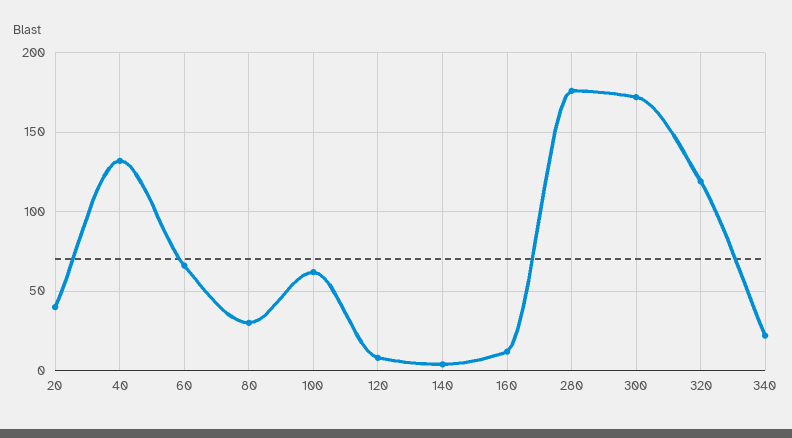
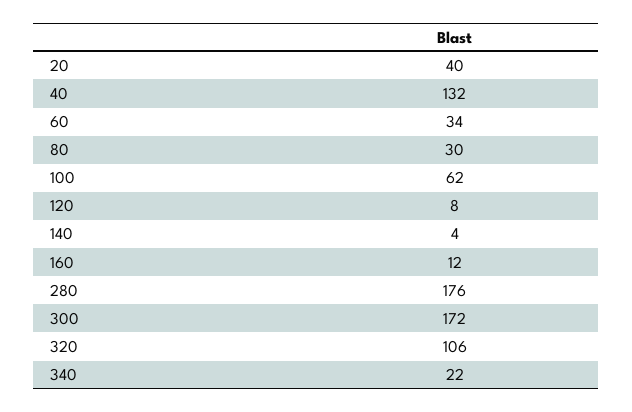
  {
    "20": 40,
    "40": 132,
-   "60": 65,
+   "60": 34,
    "80": 30,
    "100": 62,
    "120": 8,
    "140": 4,
    "160": 12,
    "280": 176,
    "300": 172,
-   "320": 120,
+   "320": 106,
    "340": 22
  }

